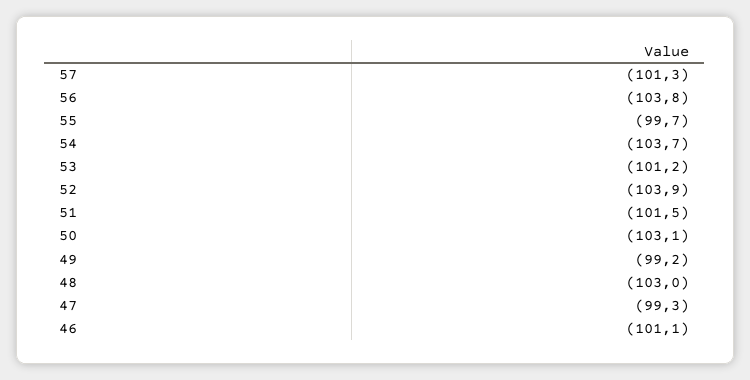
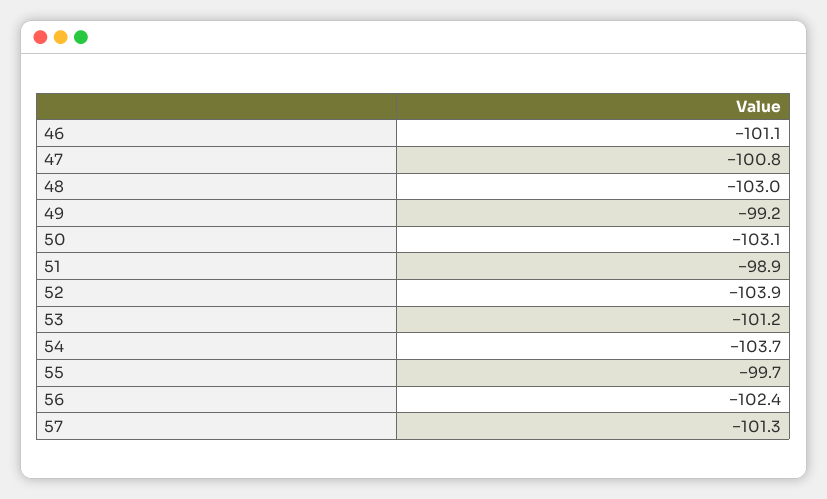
  {
    "57": -101.3,
-   "56": -103.8,
+   "56": -102.4,
    "55": -99.7,
    "54": -103.7,
    "53": -101.2,
    "52": -103.9,
-   "51": -101.5,
+   "51": -98.9,
    "50": -103.1,
    "49": -99.2,
    "48": -103,
-   "47": -99.3,
+   "47": -100.8,
    "46": -101.1
  }

